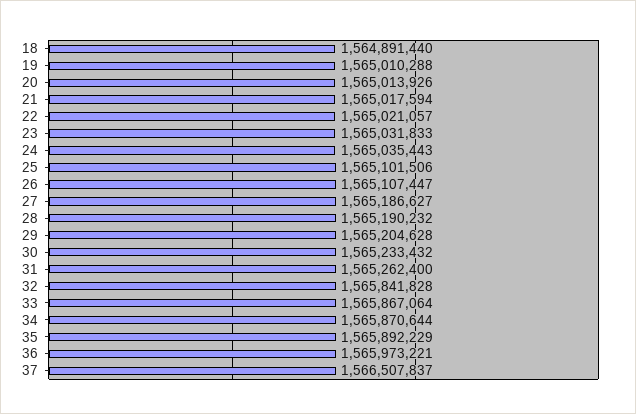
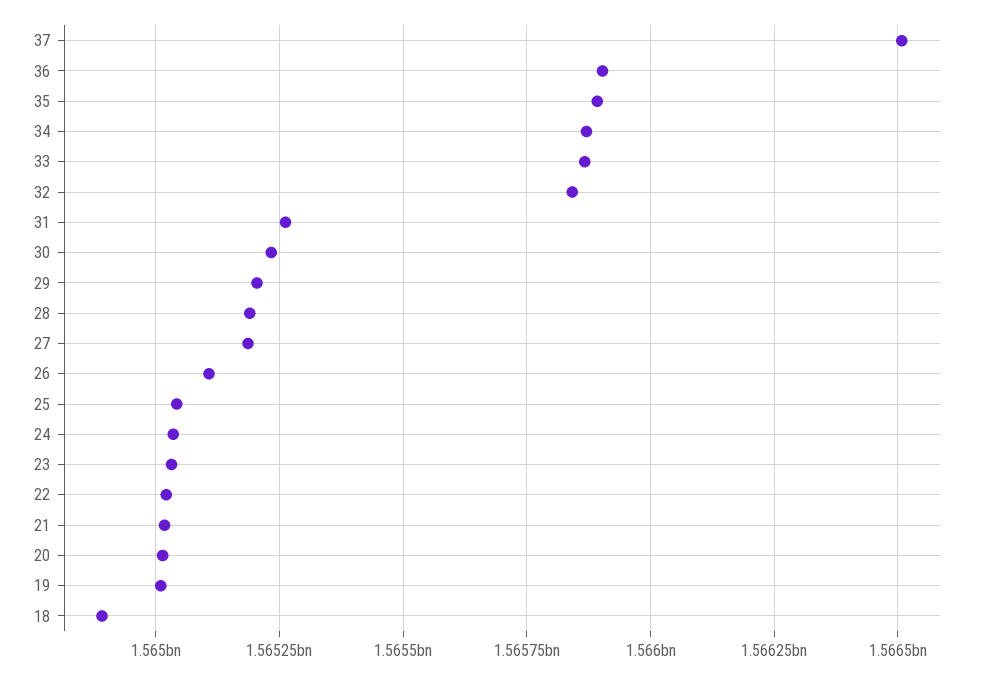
  {
    "18": 1564891440,
    "19": 1565010288,
    "20": 1565013926,
    "21": 1565017594,
    "22": 1565021057,
    "23": 1565031833,
    "24": 1565035443,
-   "25": 1565101506,
+   "25": 1565050000,
    "26": 1565107447,
    "27": 1565186627,
    "28": 1565190232,
    "29": 1565204628,
    "30": 1565233432,
    "31": 1565262400,
    "32": 1565841828,
    "33": 1565867064,
    "34": 1565870644,
    "35": 1565892229,
-   "36": 1565973221,
+   "36": 1565900000,
    "37": 1566507837
  }

